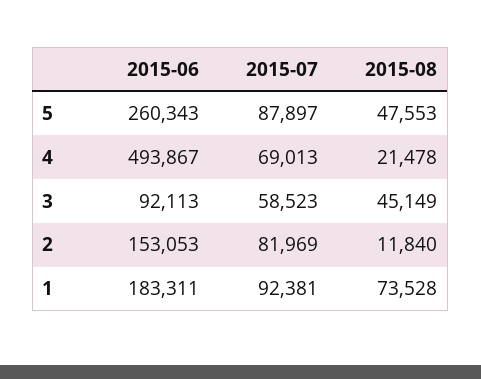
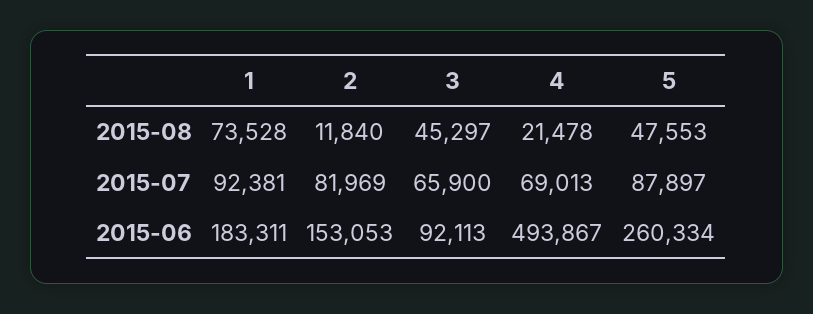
  {
    "2015-06": {
-     "5": 260343,
+     "5": 260334,
      "4": 493867,
      "3": 92113,
      "2": 153053,
      "1": 183311
    },
    "2015-07": {
      "5": 87897,
      "4": 69013,
-     "3": 58523,
+     "3": 65900,
      "2": 81969,
      "1": 92381
    },
    "2015-08": {
      "5": 47553,
      "4": 21478,
-     "3": 45149,
+     "3": 45297,
      "2": 11840,
      "1": 73528
    }
  }

